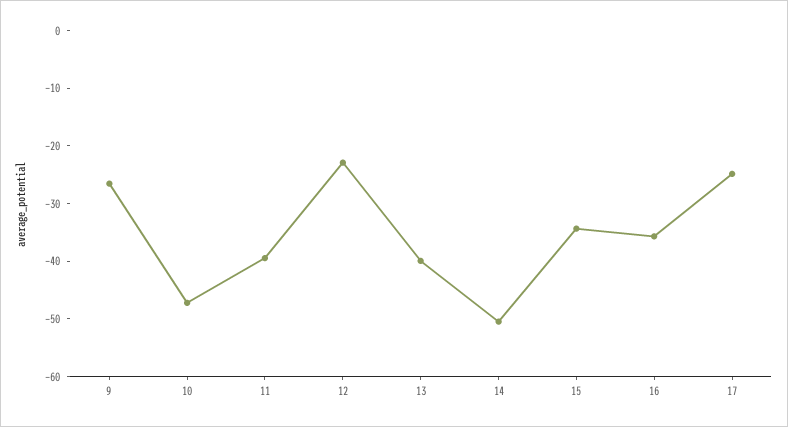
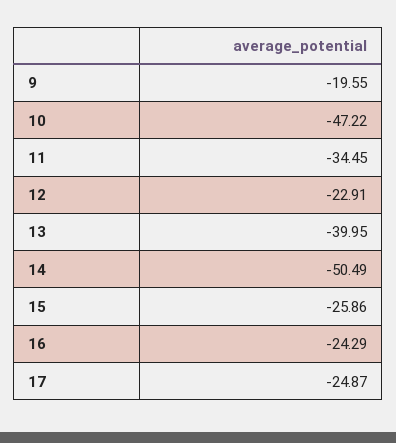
  {
-   "9": -26,
+   "9": -19.55,
    "10": -47.22,
-   "11": -40,
+   "11": -34.45,
    "12": -22.91,
    "13": -39.95,
    "14": -50.49,
-   "15": -34,
+   "15": -25.86,
-   "16": -36,
+   "16": -24.29,
    "17": -24.87
  }

